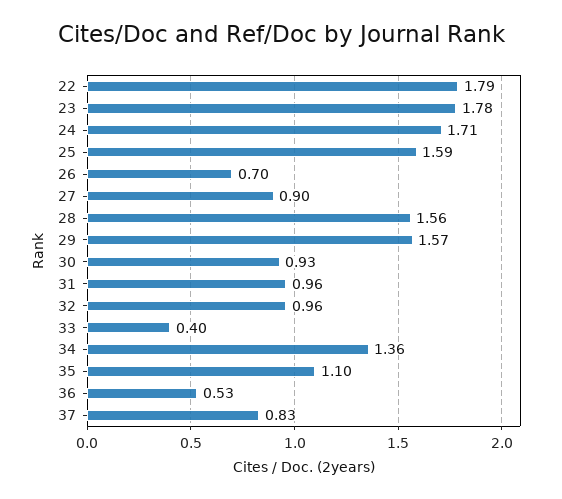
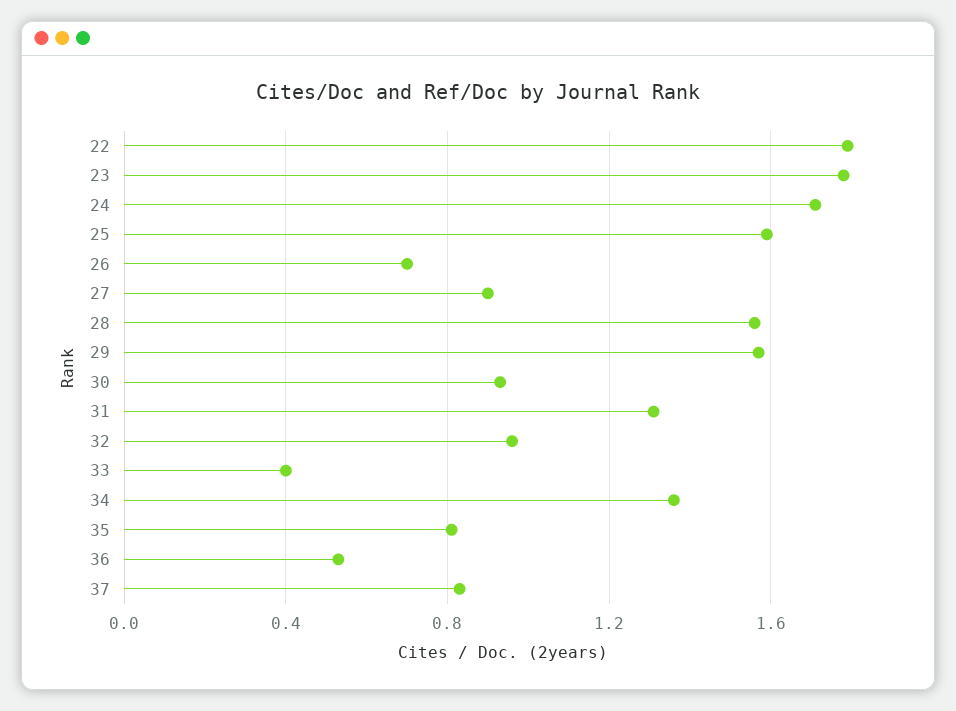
  {
    "22": 1.79,
    "23": 1.78,
    "24": 1.71,
    "25": 1.59,
    "26": 0.7,
    "27": 0.9,
    "28": 1.56,
    "29": 1.57,
    "30": 0.93,
-   "31": 0.96,
+   "31": 1.3,
    "32": 0.96,
    "33": 0.4,
    "34": 1.36,
-   "35": 1.1,
+   "35": 0.8,
    "36": 0.53,
    "37": 0.83
  }

